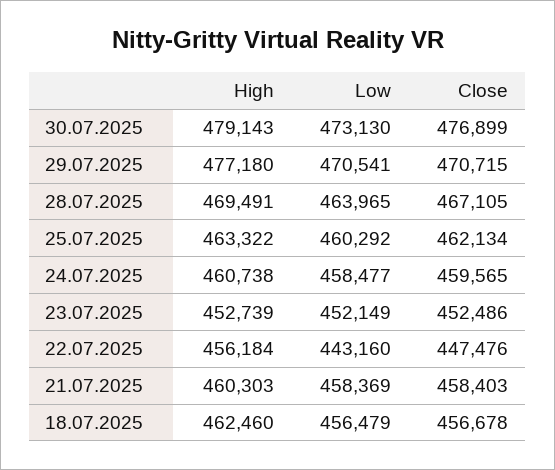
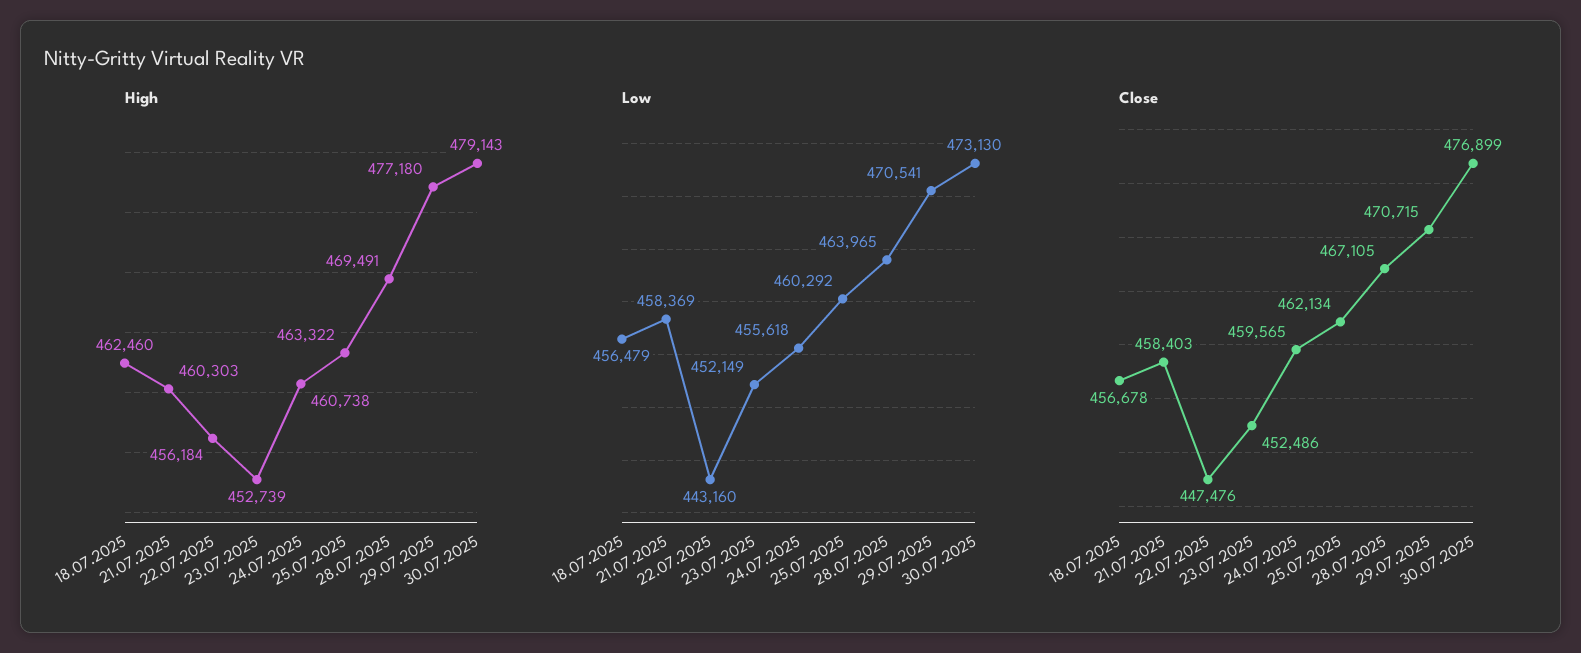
  {
    "High": {
      "30.07.2025": 479143,
      "29.07.2025": 477180,
      "28.07.2025": 469491,
      "25.07.2025": 463322,
      "24.07.2025": 460738,
      "23.07.2025": 452739,
      "22.07.2025": 456184,
      "21.07.2025": 460303,
      "18.07.2025": 462460
    },
    "Low": {
      "30.07.2025": 473130,
      "29.07.2025": 470541,
      "28.07.2025": 463965,
      "25.07.2025": 460292,
-     "24.07.2025": 458477,
+     "24.07.2025": 455618,
      "23.07.2025": 452149,
      "22.07.2025": 443160,
      "21.07.2025": 458369,
      "18.07.2025": 456479
    },
    "Close": {
      "30.07.2025": 476899,
      "29.07.2025": 470715,
      "28.07.2025": 467105,
      "25.07.2025": 462134,
      "24.07.2025": 459565,
      "23.07.2025": 452486,
      "22.07.2025": 447476,
      "21.07.2025": 458403,
      "18.07.2025": 456678
    }
  }

